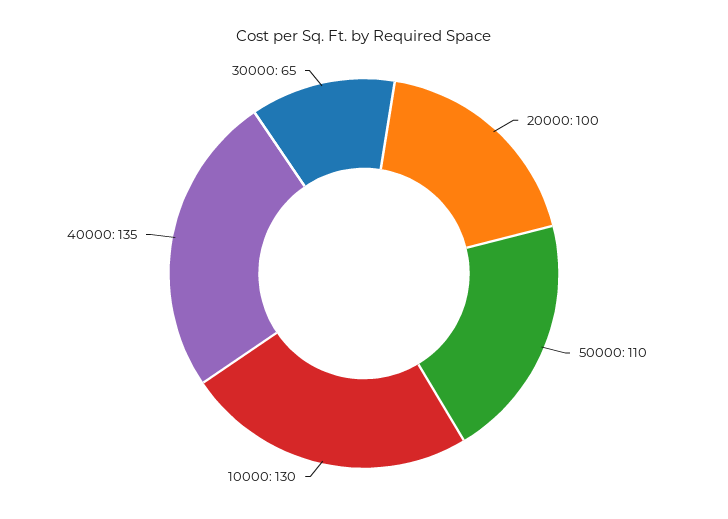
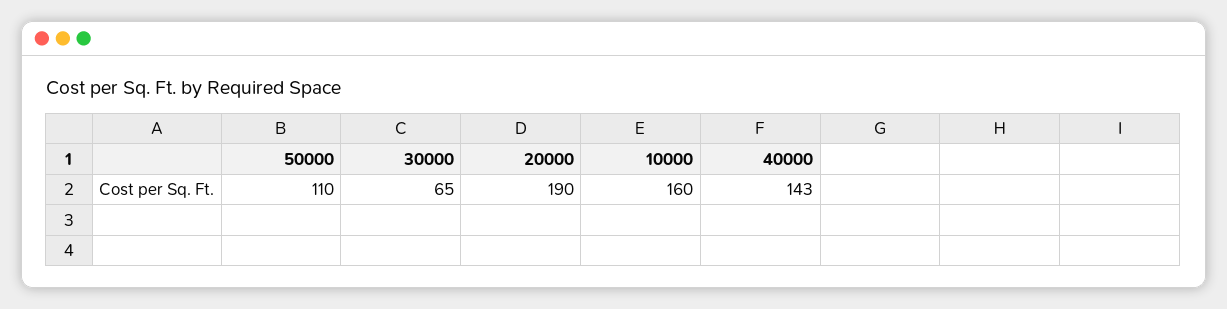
  {
-   "20000": 100,
+   "20000": 190,
    "50000": 110,
-   "10000": 130,
+   "10000": 160,
-   "40000": 135,
+   "40000": 143,
    "30000": 65
  }

